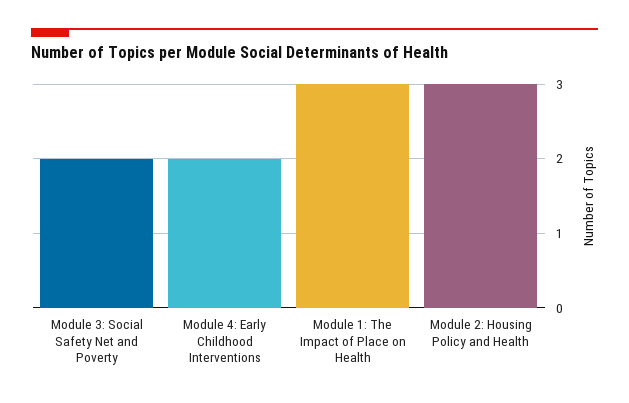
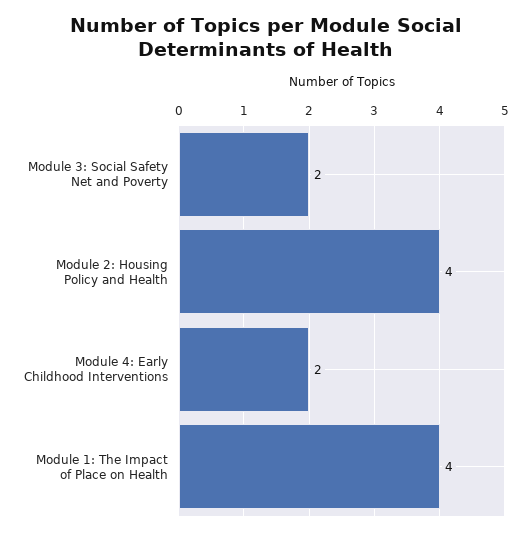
  {
    "Module 3: Social Safety Net and Poverty": 2,
    "Module 4: Early Childhood Interventions": 2,
-   "Module 1: The Impact of Place on Health": 3,
+   "Module 1: The Impact of Place on Health": 4,
-   "Module 2: Housing Policy and Health": 3
+   "Module 2: Housing Policy and Health": 4
  }

